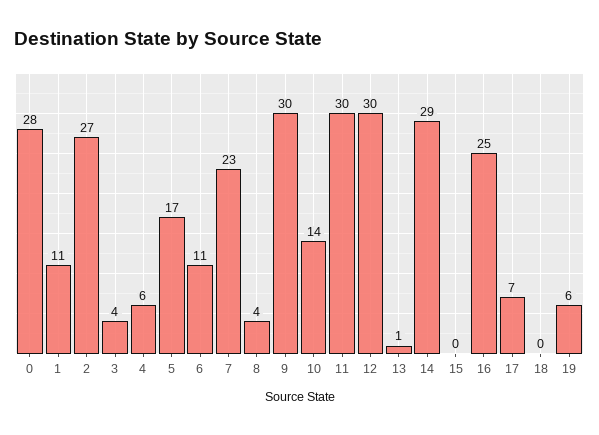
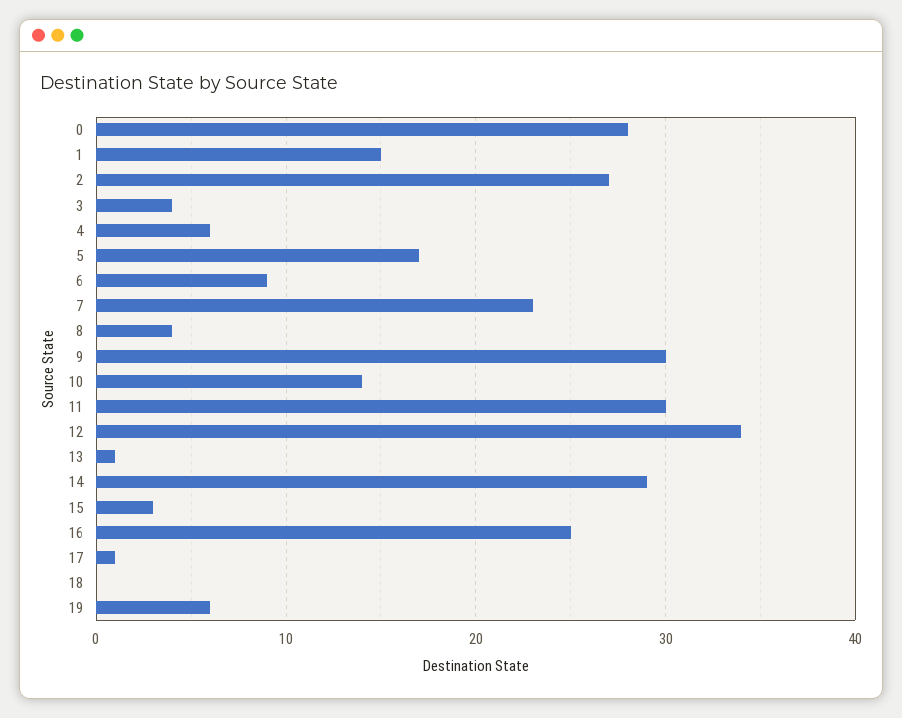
  {
    "0": 28,
-   "1": 11,
+   "1": 15,
    "2": 27,
    "3": 4,
    "4": 6,
    "5": 17,
-   "6": 11,
+   "6": 9,
    "7": 23,
    "8": 4,
    "9": 30,
    "10": 14,
    "11": 30,
-   "12": 30,
+   "12": 34,
    "13": 1,
    "14": 29,
-   "15": 0,
+   "15": 3,
    "16": 25,
-   "17": 7,
+   "17": 1,
    "18": 0,
    "19": 6
  }

